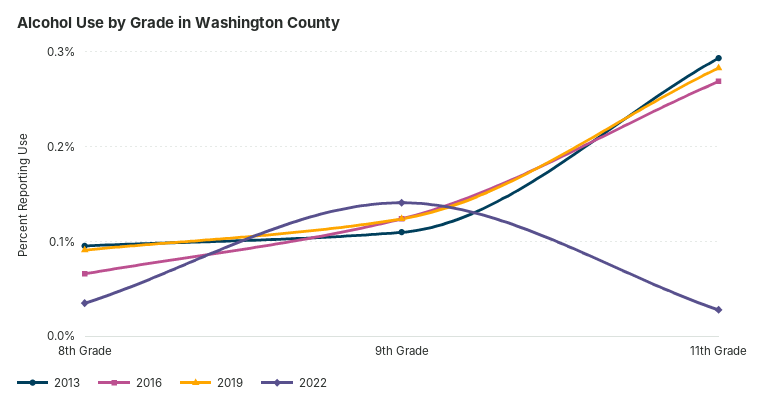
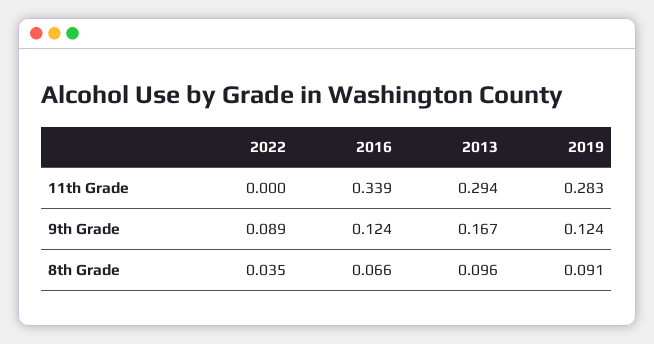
  {
    "2013": {
      "8th Grade": 0.096,
-     "9th Grade": 0.11,
+     "9th Grade": 0.167,
      "11th Grade": 0.294
    },
    "2016": {
      "8th Grade": 0.066,
      "9th Grade": 0.124,
-     "11th Grade": 0.27
+     "11th Grade": 0.339
    },
    "2019": {
      "8th Grade": 0.091,
      "9th Grade": 0.124,
      "11th Grade": 0.283
    },
    "2022": {
      "8th Grade": 0.035,
-     "9th Grade": 0.14,
+     "9th Grade": 0.089,
-     "11th Grade": 0.03
+     "11th Grade": 0
    }
  }

